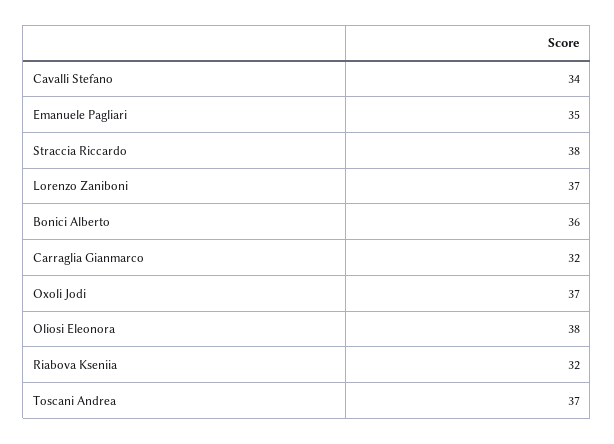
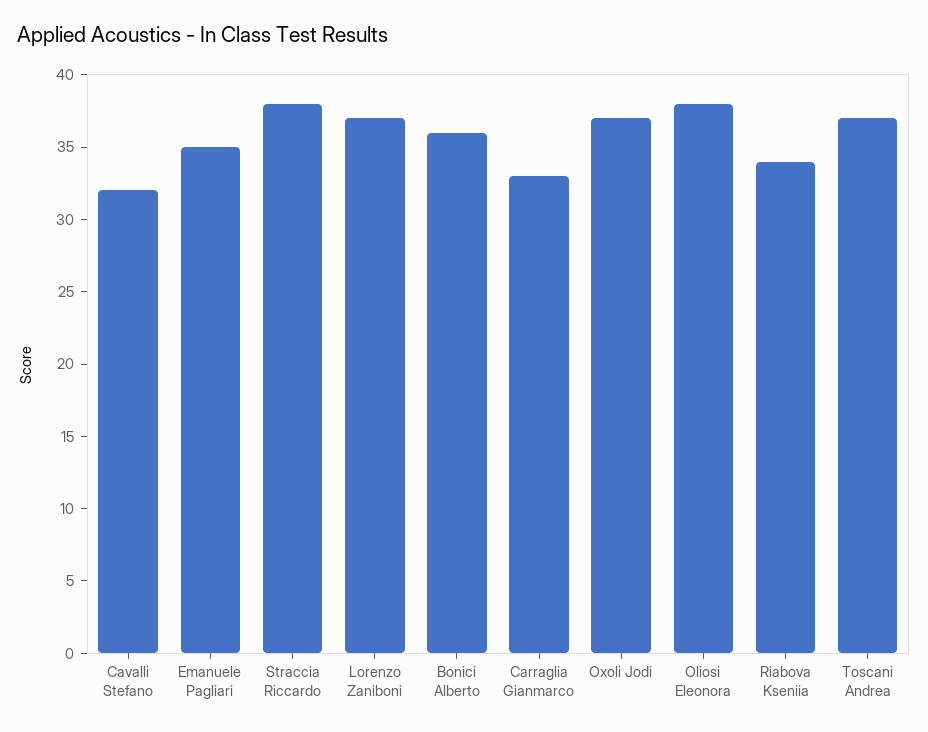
  {
-   "Cavalli Stefano": 34,
+   "Cavalli Stefano": 32,
    "Emanuele Pagliari": 35,
    "Straccia Riccardo": 38,
    "Lorenzo Zaniboni": 37,
    "Bonici Alberto": 36,
-   "Carraglia Gianmarco": 32,
+   "Carraglia Gianmarco": 33,
    "Oxoli Jodi": 37,
    "Oliosi Eleonora": 38,
-   "Riabova Kseniia": 32,
+   "Riabova Kseniia": 34,
    "Toscani Andrea": 37
  }

